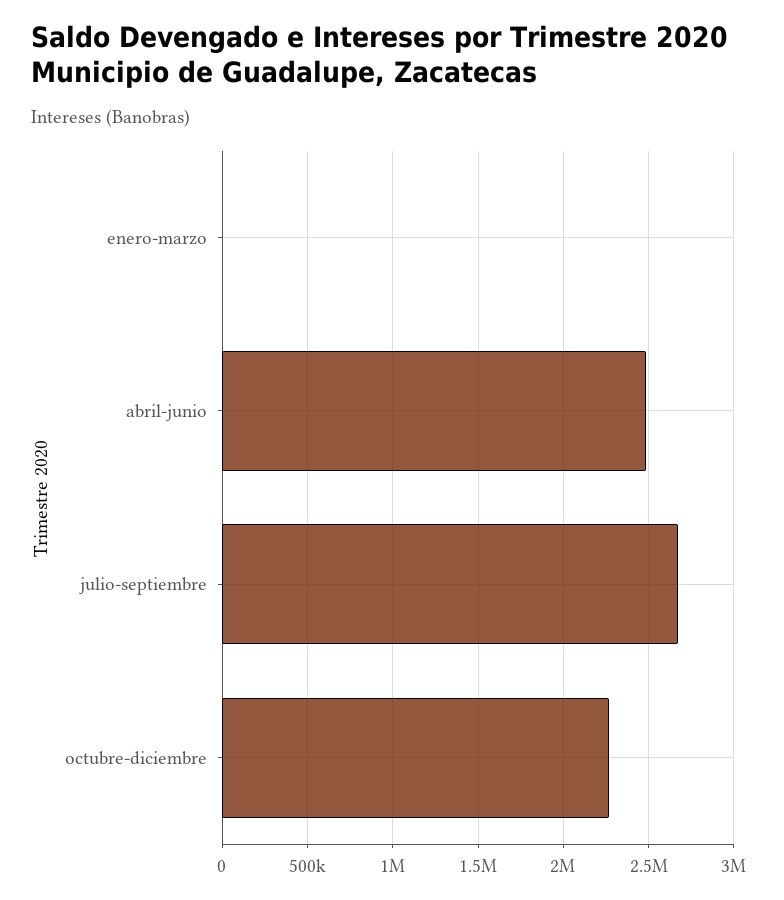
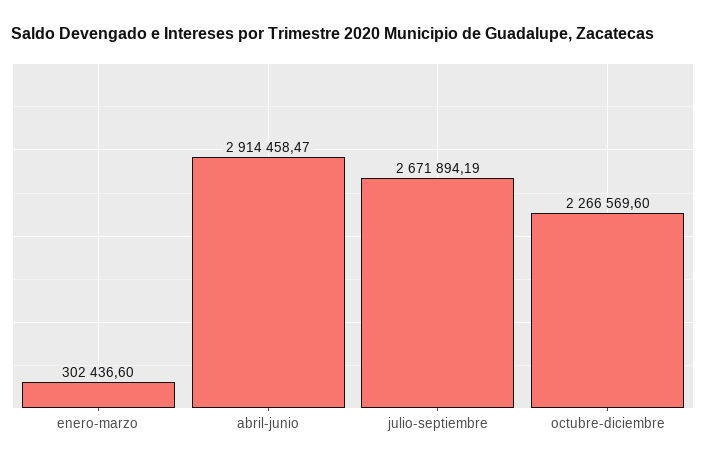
  {
-   "enero-marzo": 0,
+   "enero-marzo": 302436.6,
-   "abril-junio": 2500000,
+   "abril-junio": 2914458.47,
    "julio-septiembre": 2671894.19,
    "octubre-diciembre": 2266569.6
  }

